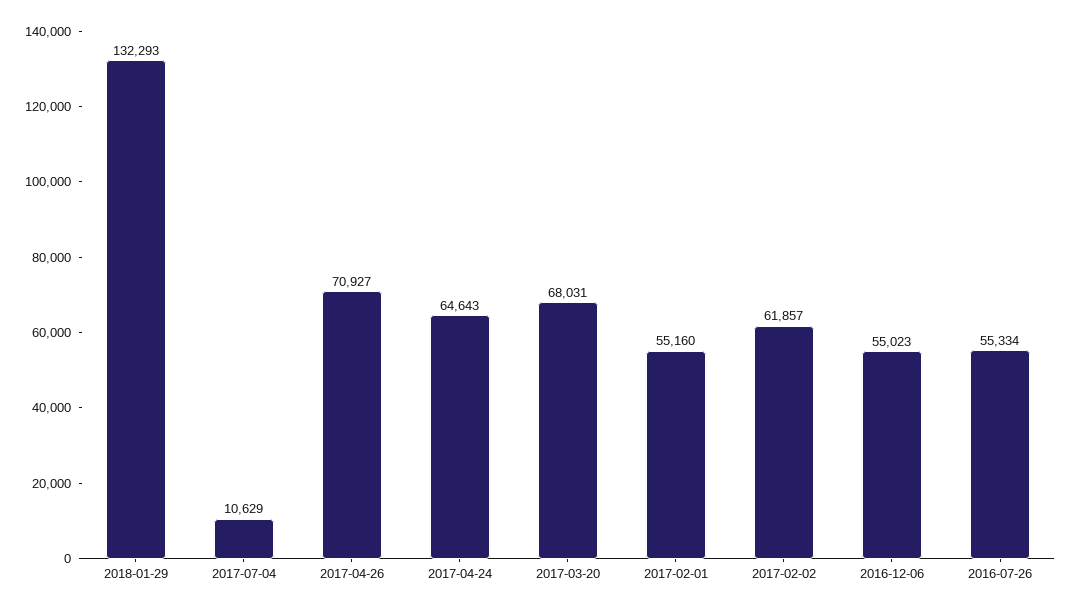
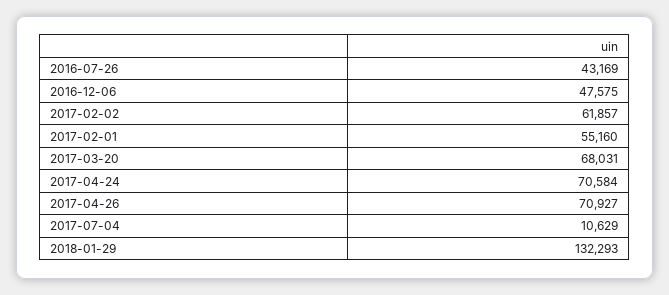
  {
    "2018-01-29": 132293,
    "2017-07-04": 10629,
    "2017-04-26": 70927,
-   "2017-04-24": 64643,
+   "2017-04-24": 70584,
    "2017-03-20": 68031,
    "2017-02-01": 55160,
    "2017-02-02": 61857,
-   "2016-12-06": 55023,
+   "2016-12-06": 47575,
-   "2016-07-26": 55334
+   "2016-07-26": 43169
  }

